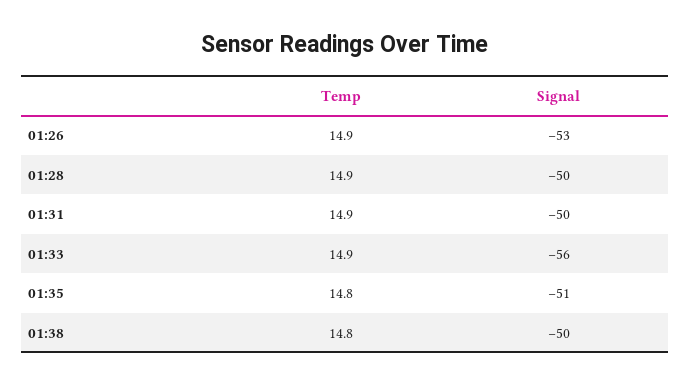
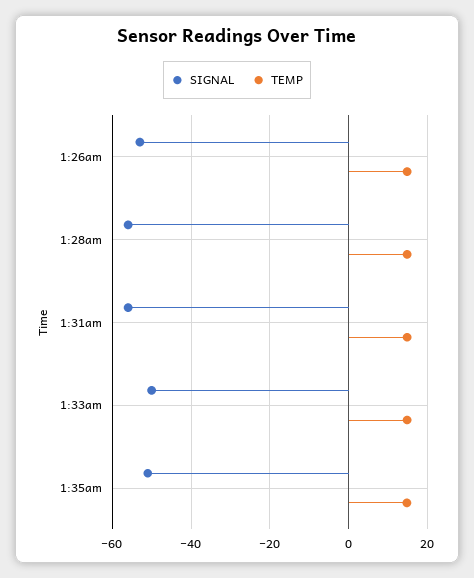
  {
    "Temp": {
      "01:26": 14.9,
      "01:28": 14.9,
      "01:31": 14.9,
      "01:33": 14.9,
-     "01:35": 14.8,
+     "01:35": 14.8
-     "01:38": 14.8
    },
    "Signal": {
      "01:26": -53,
-     "01:28": -50,
+     "01:28": -56,
-     "01:31": -50,
+     "01:31": -56,
-     "01:33": -56,
+     "01:33": -50,
-     "01:35": -51,
+     "01:35": -51
-     "01:38": -50
    }
  }

